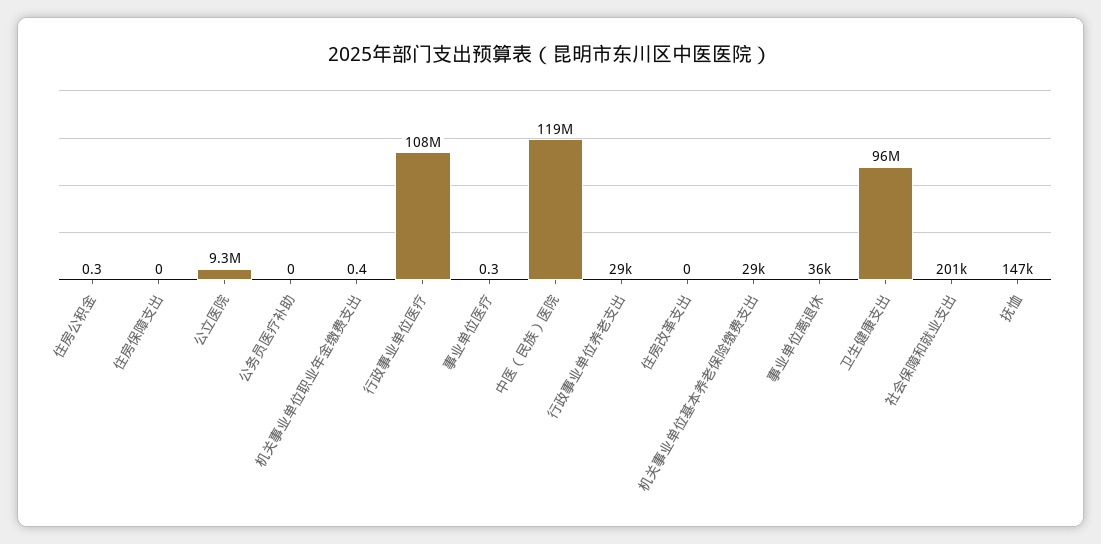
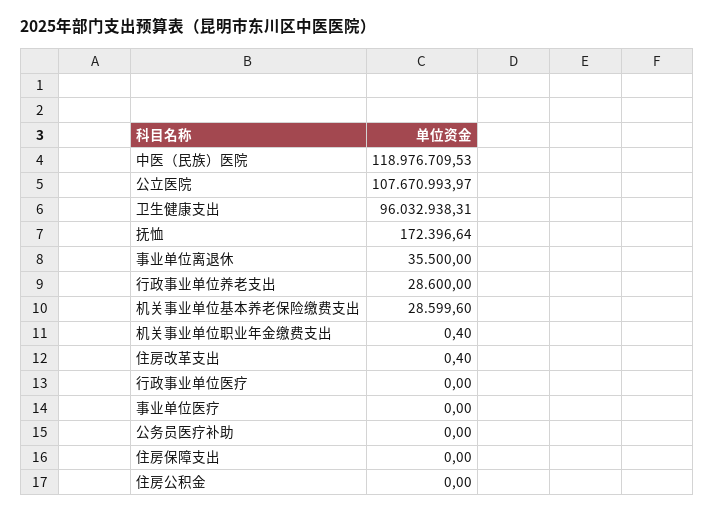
  {
-   "住房公积金": 0.3,
+   "住房公积金": 0,
    "住房保障支出": 0,
-   "公立医院": 9300000,
+   "公立医院": 107670993.97,
    "公务员医疗补助": 0,
    "机关事业单位职业年金缴费支出": 0.4,
-   "行政事业单位医疗": 108000000,
+   "行政事业单位医疗": 0,
-   "事业单位医疗": 0.3,
+   "事业单位医疗": 0,
    "中医（民族）医院": 118976709.53,
    "行政事业单位养老支出": 28600,
-   "住房改革支出": 0,
+   "住房改革支出": 0.4,
    "机关事业单位基本养老保险缴费支出": 28599.6,
    "事业单位离退休": 35500,
    "卫生健康支出": 96032938.31,
-   "社会保障和就业支出": 201000,
-   "抚恤": 147000
+   "抚恤": 172396.64
  }

